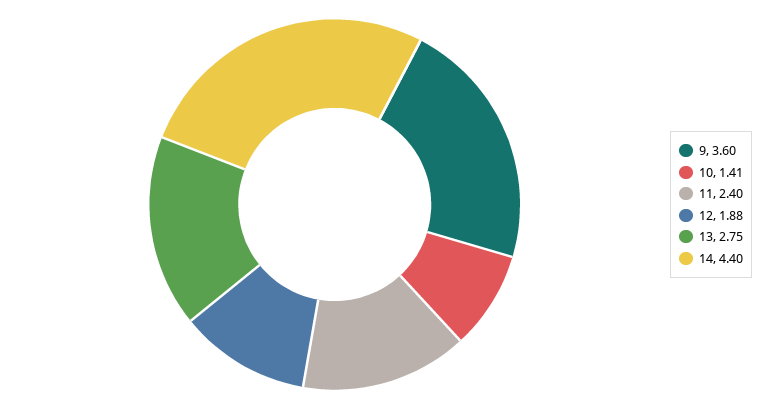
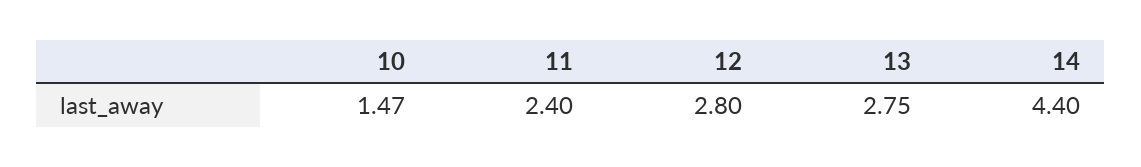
  {
-   "9": 3.6,
-   "10": 1.41,
+   "10": 1.47,
    "11": 2.4,
-   "12": 1.88,
+   "12": 2.8,
    "13": 2.75,
    "14": 4.4
  }

